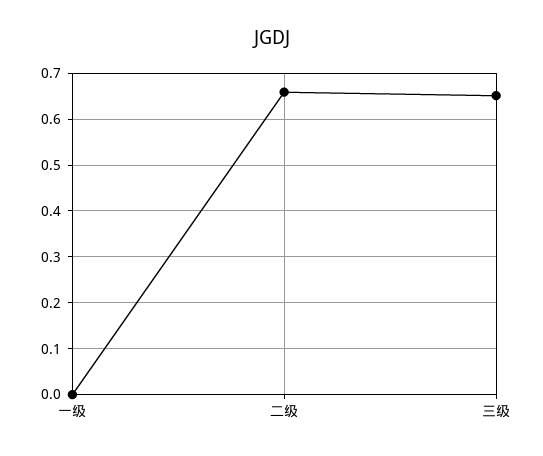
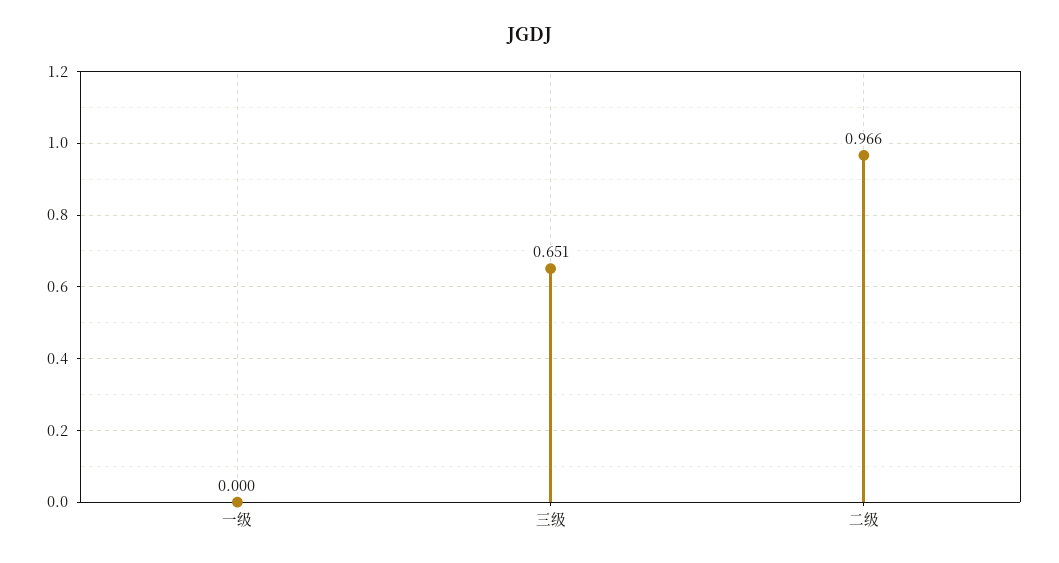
  {
    "一级": 0,
-   "二级": 0.66,
+   "二级": 0.966,
    "三级": 0.651
  }

